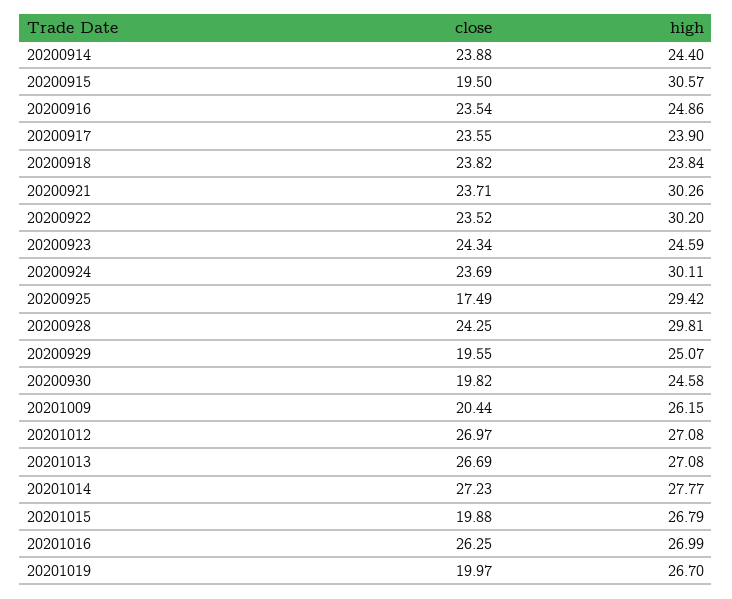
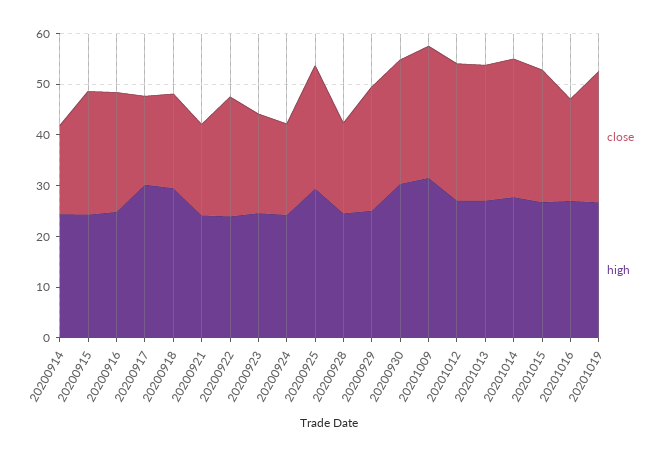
  {
    "close": {
-     "20200914": 23.88,
+     "20200914": 18,
-     "20200915": 19.5,
+     "20200915": 24,
      "20200916": 23.54,
-     "20200917": 23.55,
+     "20200917": 18,
-     "20200918": 23.82,
+     "20200918": 18,
-     "20200921": 23.71,
+     "20200921": 18,
      "20200922": 23.52,
-     "20200923": 24.34,
+     "20200923": 20,
-     "20200924": 23.69,
+     "20200924": 18,
-     "20200925": 17.49,
+     "20200925": 24,
-     "20200928": 24.25,
+     "20200928": 18,
-     "20200929": 19.55,
+     "20200929": 24,
-     "20200930": 19.82,
+     "20200930": 24,
-     "20201009": 20.44,
+     "20201009": 26,
      "20201012": 26.97,
      "20201013": 26.69,
      "20201014": 27.23,
-     "20201015": 19.88,
+     "20201015": 26,
-     "20201016": 26.25,
+     "20201016": 20,
-     "20201019": 19.97
+     "20201019": 26
    },
    "high": {
      "20200914": 24.4,
-     "20200915": 30.57,
+     "20200915": 24,
      "20200916": 24.86,
-     "20200917": 23.9,
+     "20200917": 30,
-     "20200918": 23.84,
+     "20200918": 30,
-     "20200921": 30.26,
+     "20200921": 24,
-     "20200922": 30.2,
+     "20200922": 24,
      "20200923": 24.59,
-     "20200924": 30.11,
+     "20200924": 24,
      "20200925": 29.42,
-     "20200928": 29.81,
+     "20200928": 24,
      "20200929": 25.07,
-     "20200930": 24.58,
+     "20200930": 30,
-     "20201009": 26.15,
+     "20201009": 32,
      "20201012": 27.08,
      "20201013": 27.08,
      "20201014": 27.77,
      "20201015": 26.79,
      "20201016": 26.99,
      "20201019": 26.7
    }
  }

